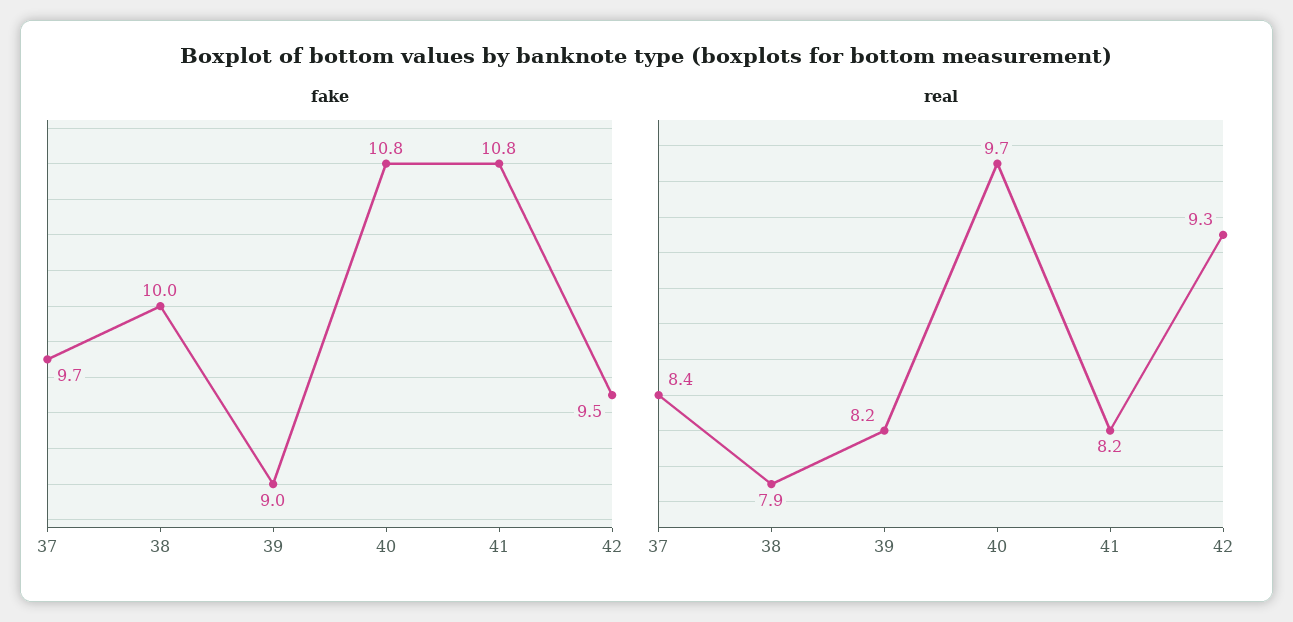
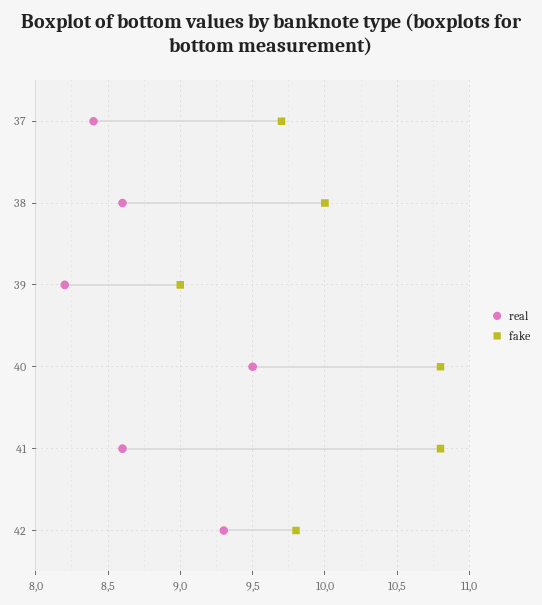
  {
    "fake": {
      "37": 9.7,
      "38": 10,
      "39": 9,
      "40": 10.8,
      "41": 10.8,
-     "42": 9.5
+     "42": 9.8
    },
    "real": {
      "37": 8.4,
-     "38": 7.9,
+     "38": 8.6,
      "39": 8.2,
-     "40": 9.7,
+     "40": 9.5,
-     "41": 8.2,
+     "41": 8.6,
      "42": 9.3
    }
  }

